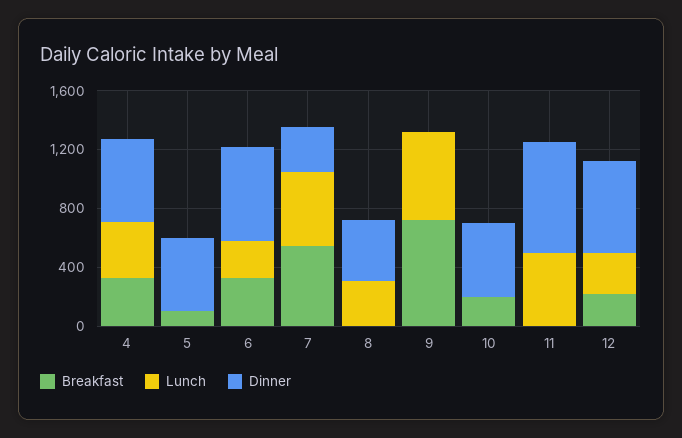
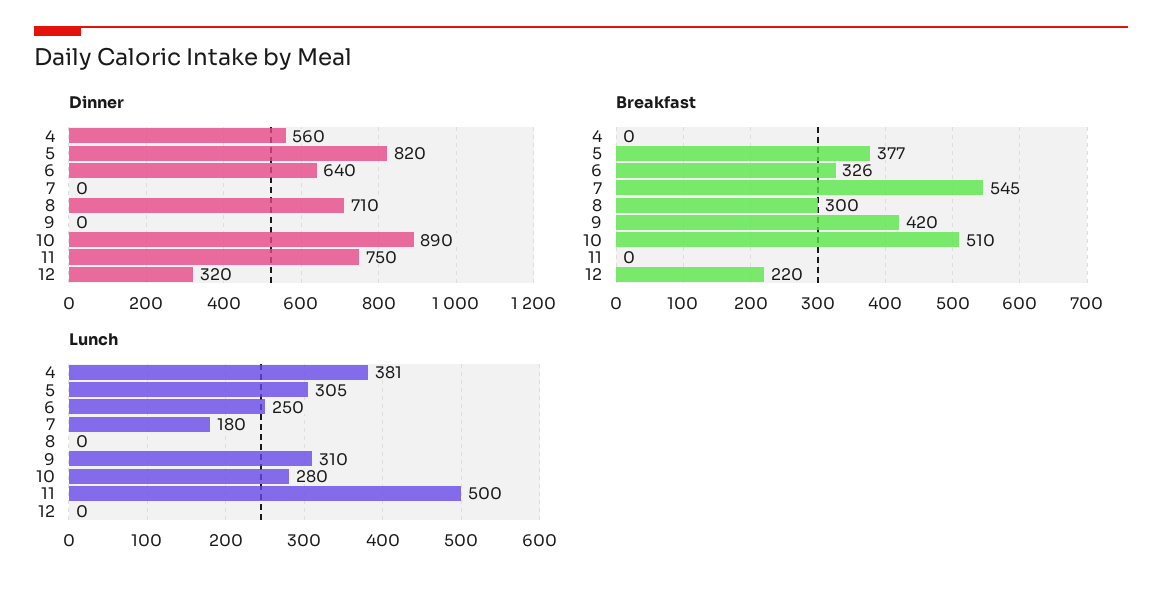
  {
    "Breakfast": {
-     "4": 300,
+     "4": 0,
-     "5": 100,
+     "5": 377,
      "6": 326,
      "7": 545,
-     "8": 0,
+     "8": 300,
-     "9": 700,
+     "9": 420,
-     "10": 200,
+     "10": 510,
      "11": 0,
      "12": 220
    },
    "Lunch": {
      "4": 381,
-     "5": 0,
+     "5": 305,
      "6": 250,
-     "7": 500,
+     "7": 180,
-     "8": 300,
+     "8": 0,
-     "9": 600,
+     "9": 310,
-     "10": 0,
+     "10": 280,
      "11": 500,
-     "12": 300
+     "12": 0
    },
    "Dinner": {
      "4": 560,
-     "5": 500,
+     "5": 820,
      "6": 640,
-     "7": 300,
+     "7": 0,
-     "8": 400,
+     "8": 710,
      "9": 0,
-     "10": 500,
+     "10": 890,
      "11": 750,
-     "12": 600
+     "12": 320
    }
  }

